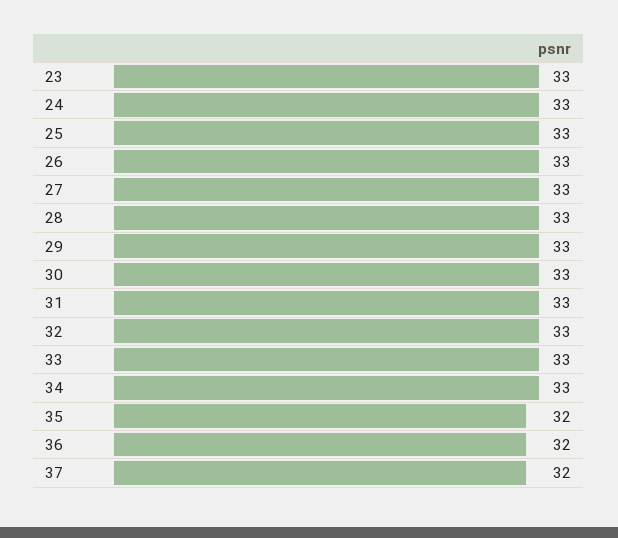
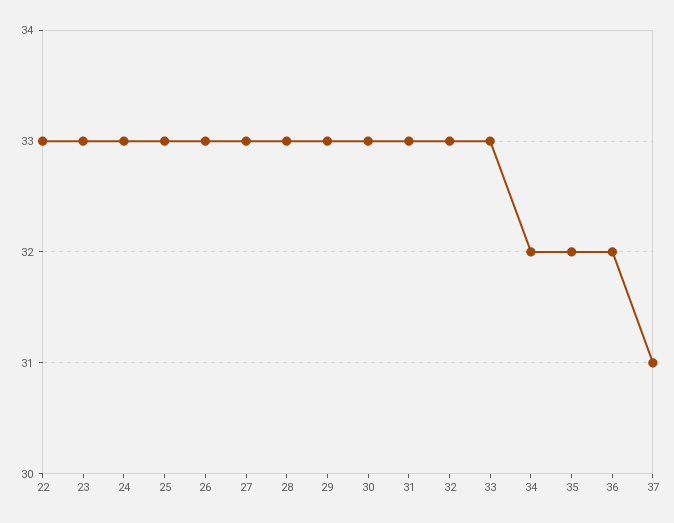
  {
    "23": 33,
    "24": 33,
    "25": 33,
    "26": 33,
    "27": 33,
    "28": 33,
    "29": 33,
    "30": 33,
    "31": 33,
    "32": 33,
    "33": 33,
-   "34": 33,
+   "34": 32,
    "35": 32,
    "36": 32,
-   "37": 32
+   "37": 31,
+   "22": 33
  }

